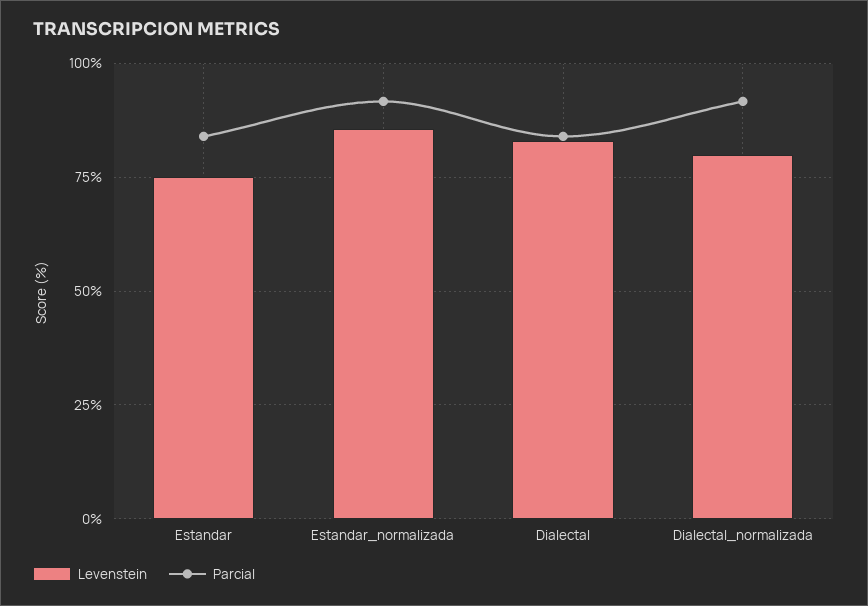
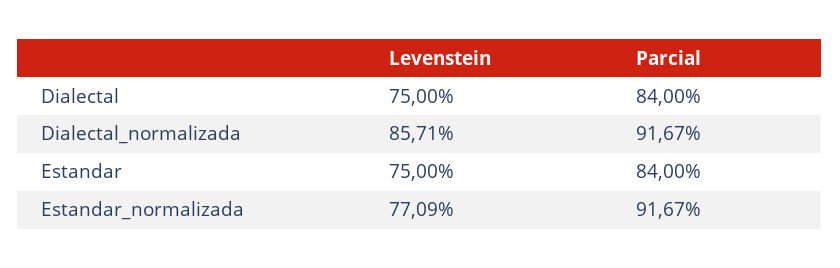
  {
    "Levenstein": {
      "Estandar": 75,
-     "Estandar_normalizada": 85,
+     "Estandar_normalizada": 77.09,
-     "Dialectal": 82.5,
+     "Dialectal": 75,
-     "Dialectal_normalizada": 80
+     "Dialectal_normalizada": 85.71
    },
    "Parcial": {
      "Estandar": 84,
      "Estandar_normalizada": 91.67,
      "Dialectal": 84,
      "Dialectal_normalizada": 91.67
    }
  }

